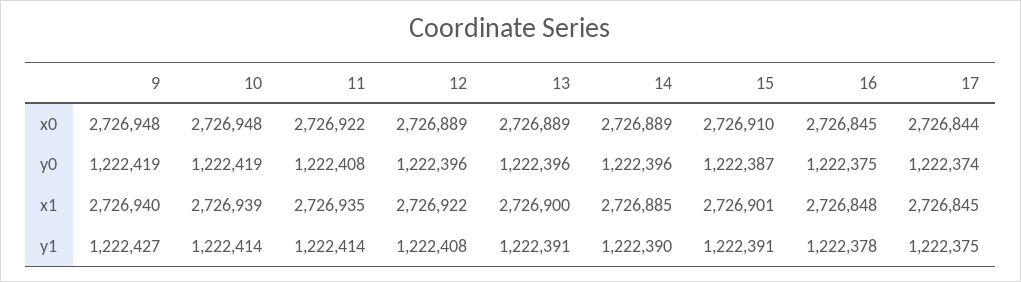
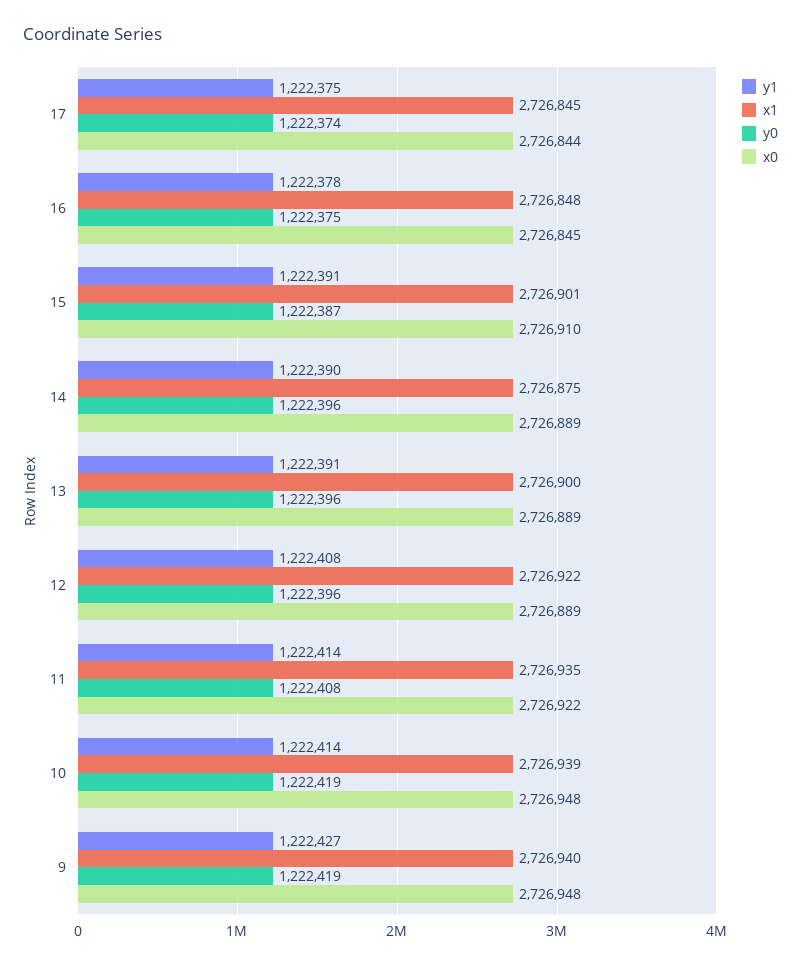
  {
    "x0": {
      "9": 2726948,
      "10": 2726948,
      "11": 2726922,
      "12": 2726889,
      "13": 2726889,
      "14": 2726889,
      "15": 2726910,
      "16": 2726845,
      "17": 2726844
    },
    "y0": {
      "9": 1222419,
      "10": 1222419,
      "11": 1222408,
      "12": 1222396,
      "13": 1222396,
      "14": 1222396,
      "15": 1222387,
      "16": 1222375,
      "17": 1222374
    },
    "x1": {
      "9": 2726940,
      "10": 2726939,
      "11": 2726935,
      "12": 2726922,
      "13": 2726900,
-     "14": 2726885,
+     "14": 2726875,
      "15": 2726901,
      "16": 2726848,
      "17": 2726845
    },
    "y1": {
      "9": 1222427,
      "10": 1222414,
      "11": 1222414,
      "12": 1222408,
      "13": 1222391,
      "14": 1222390,
      "15": 1222391,
      "16": 1222378,
      "17": 1222375
    }
  }

